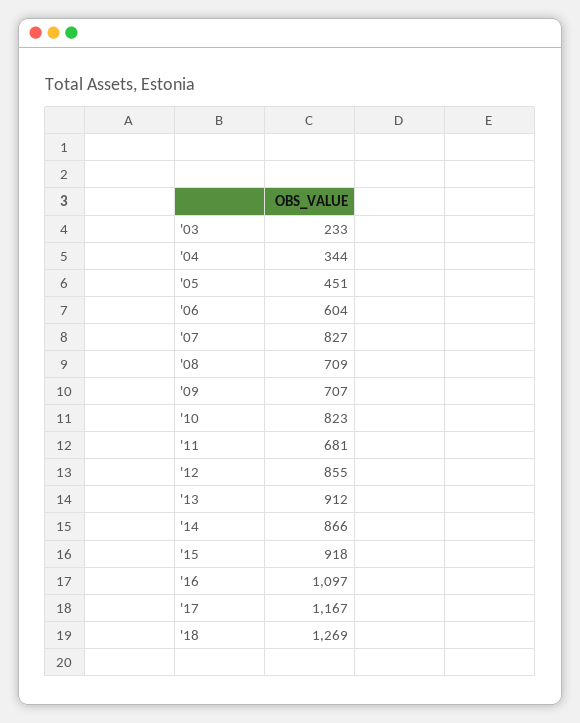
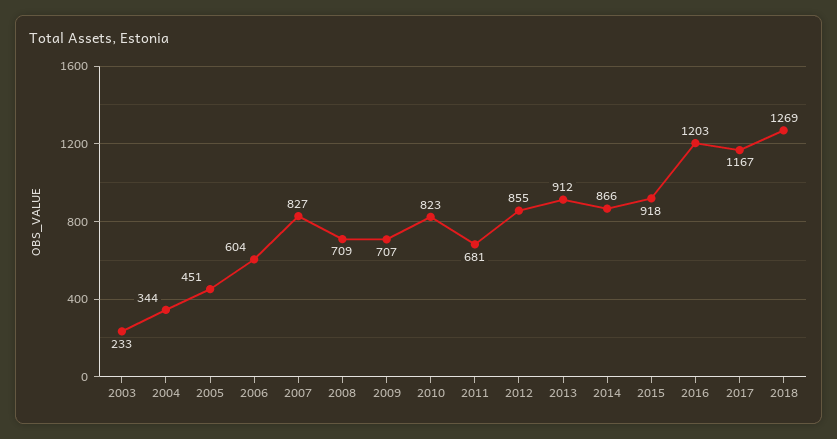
  {
    "'03": 233,
    "'04": 344,
    "'05": 451,
    "'06": 604,
    "'07": 827,
    "'08": 709,
    "'09": 707,
    "'10": 823,
    "'11": 681,
    "'12": 855,
    "'13": 912,
    "'14": 866,
    "'15": 918,
-   "'16": 1097,
+   "'16": 1203,
    "'17": 1167,
    "'18": 1269
  }

